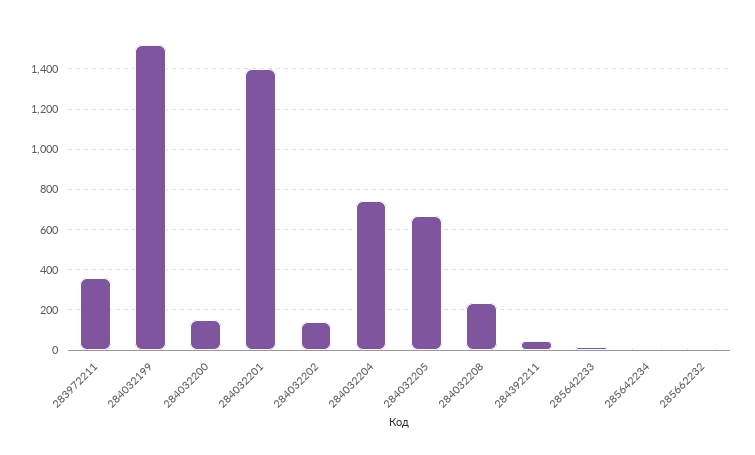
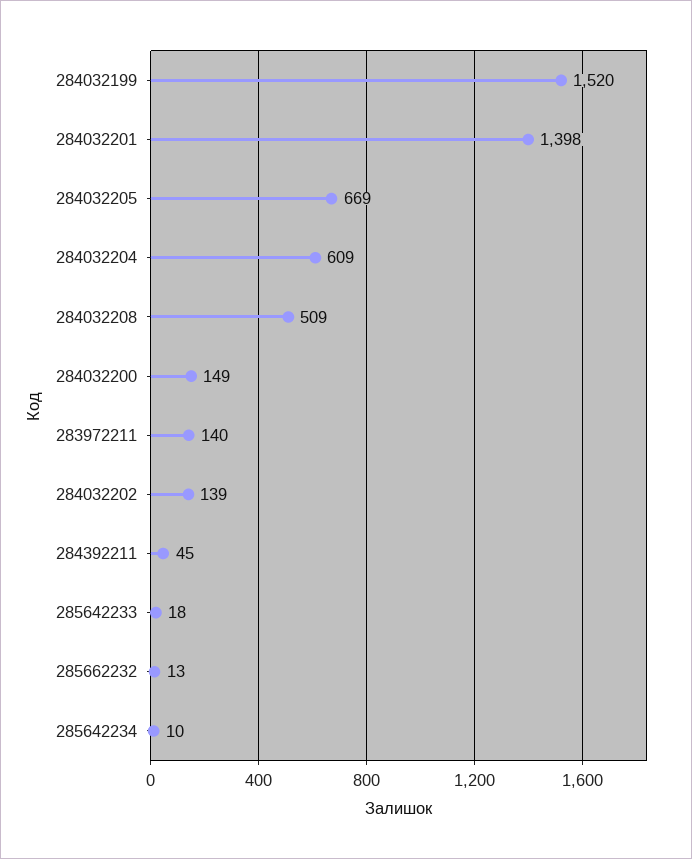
  {
-   "283972211": 350,
+   "283972211": 140,
    "284032199": 1520,
    "284032200": 149,
    "284032201": 1398,
    "284032202": 139,
-   "284032204": 750,
+   "284032204": 609,
    "284032205": 669,
-   "284032208": 250,
+   "284032208": 509,
    "284392211": 45,
    "285642233": 18,
    "285642234": 10,
    "285662232": 13
  }

